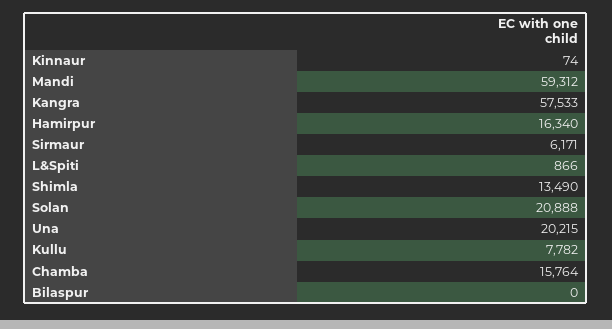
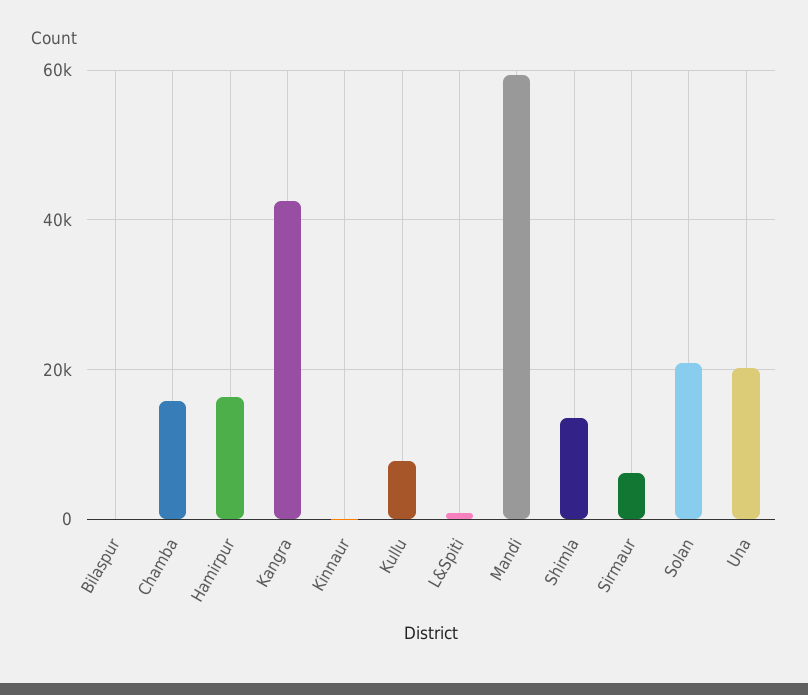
  {
    "Kinnaur": 74,
    "Mandi": 59312,
-   "Kangra": 57533,
+   "Kangra": 42000,
    "Hamirpur": 16340,
    "Sirmaur": 6171,
    "L&Spiti": 866,
    "Shimla": 13490,
    "Solan": 20888,
    "Una": 20215,
    "Kullu": 7782,
    "Chamba": 15764,
    "Bilaspur": 0
  }

